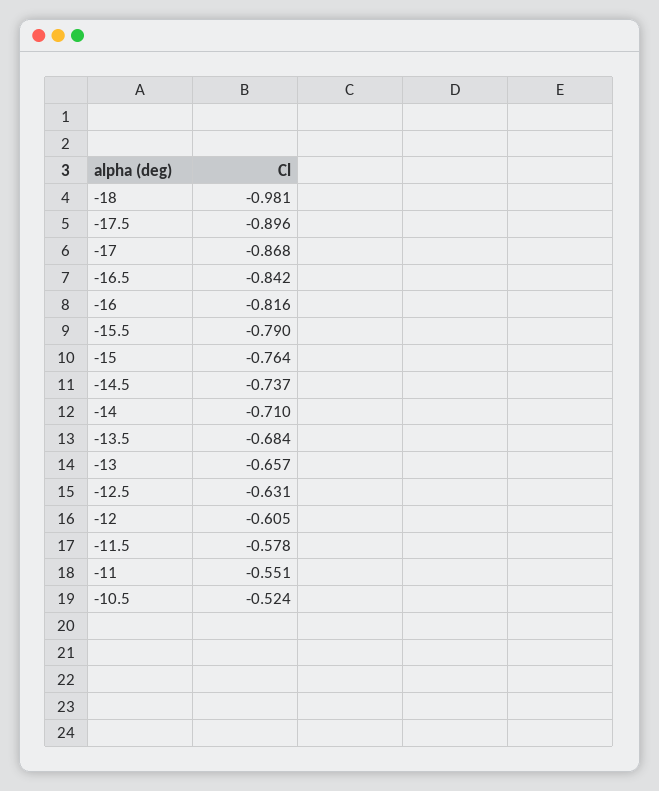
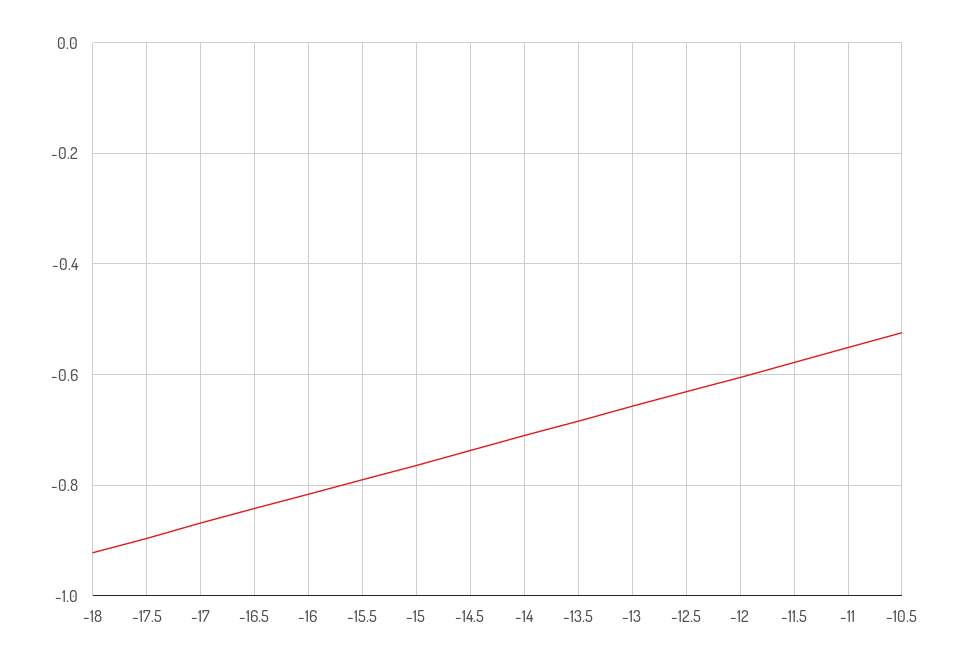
  {
-   "-18": -0.981,
+   "-18": -0.92,
    "-17.5": -0.896,
    "-17": -0.868,
    "-16.5": -0.842,
    "-16": -0.816,
    "-15.5": -0.79,
    "-15": -0.764,
    "-14.5": -0.737,
    "-14": -0.71,
    "-13.5": -0.684,
    "-13": -0.657,
    "-12.5": -0.631,
    "-12": -0.605,
    "-11.5": -0.578,
    "-11": -0.551,
    "-10.5": -0.524
  }

